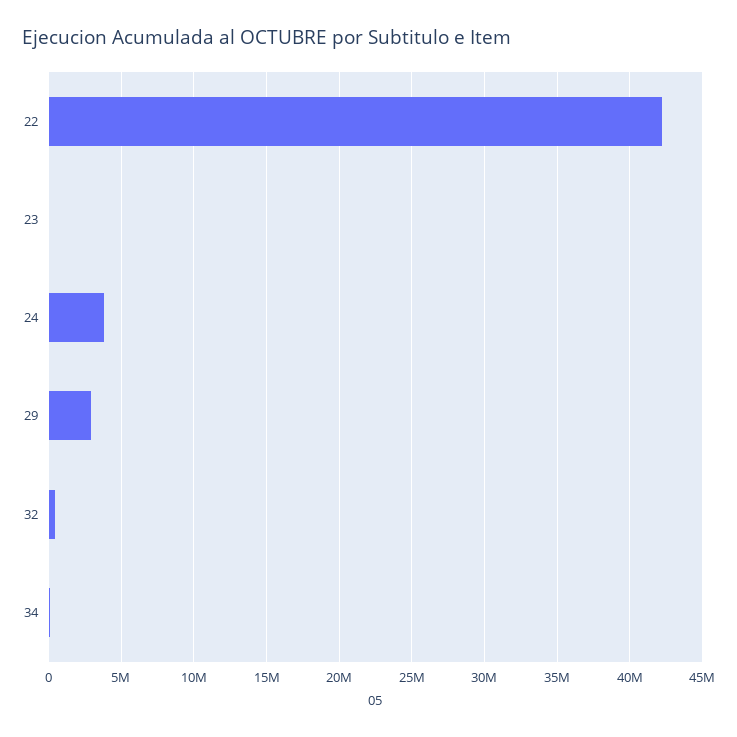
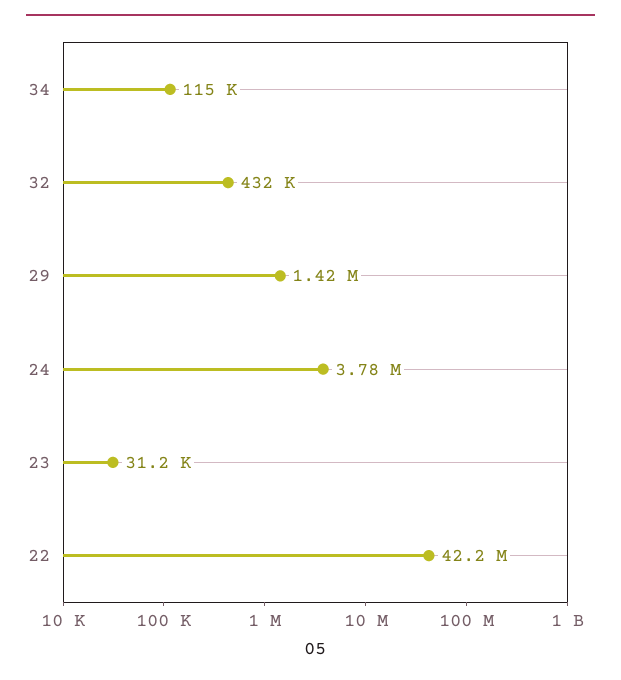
  {
    "22": 42200000,
    "23": 31200,
    "24": 3780000,
-   "29": 3000000,
+   "29": 1420000,
    "32": 432000,
    "34": 115000
  }

